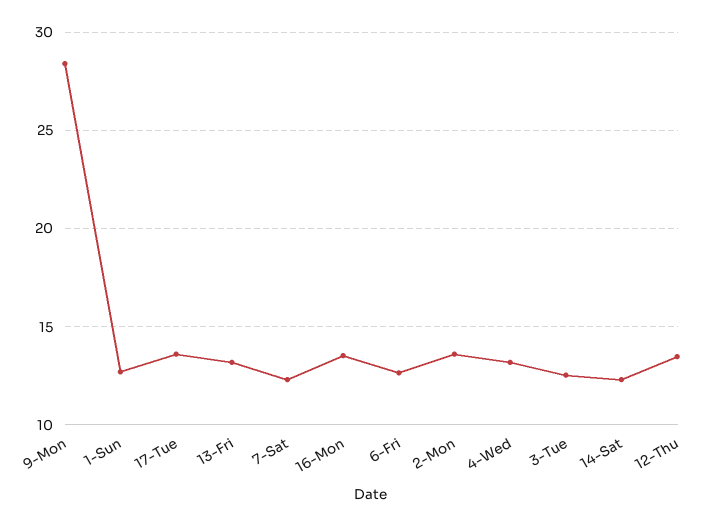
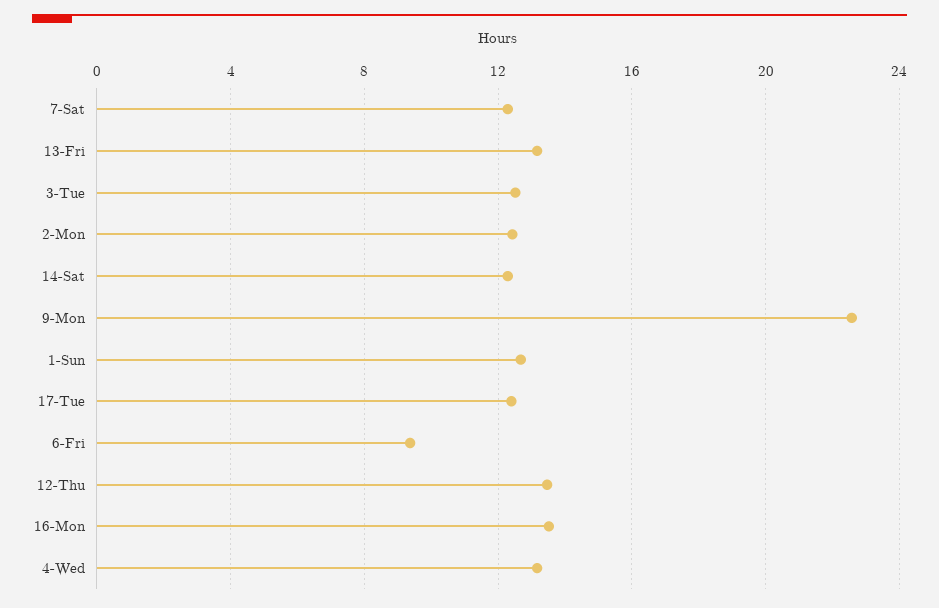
  {
-   "9-Mon": 28.5,
+   "9-Mon": 22.5,
    "1-Sun": 12.5,
-   "17-Tue": 13.5,
+   "17-Tue": 12.5,
    "13-Fri": 13,
    "7-Sat": 12.5,
    "16-Mon": 13.5,
-   "6-Fri": 12.5,
+   "6-Fri": 9.5,
-   "2-Mon": 13.5,
+   "2-Mon": 12.5,
    "4-Wed": 13,
    "3-Tue": 12.5,
    "14-Sat": 12.5,
    "12-Thu": 13.5
  }

